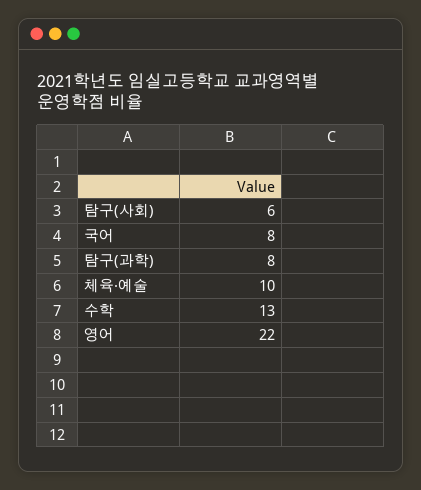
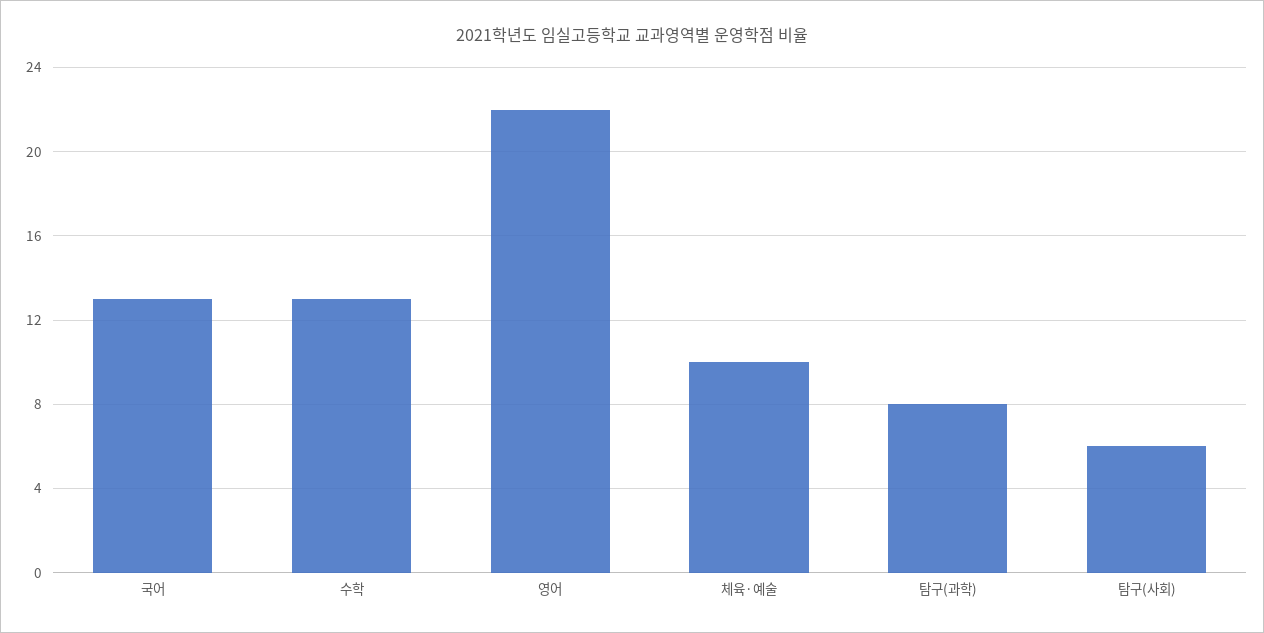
  {
    "탐구(사회)": 6,
-   "국어": 8,
+   "국어": 13,
    "탐구(과학)": 8,
    "체육·예술": 10,
    "수학": 13,
    "영어": 22
  }

